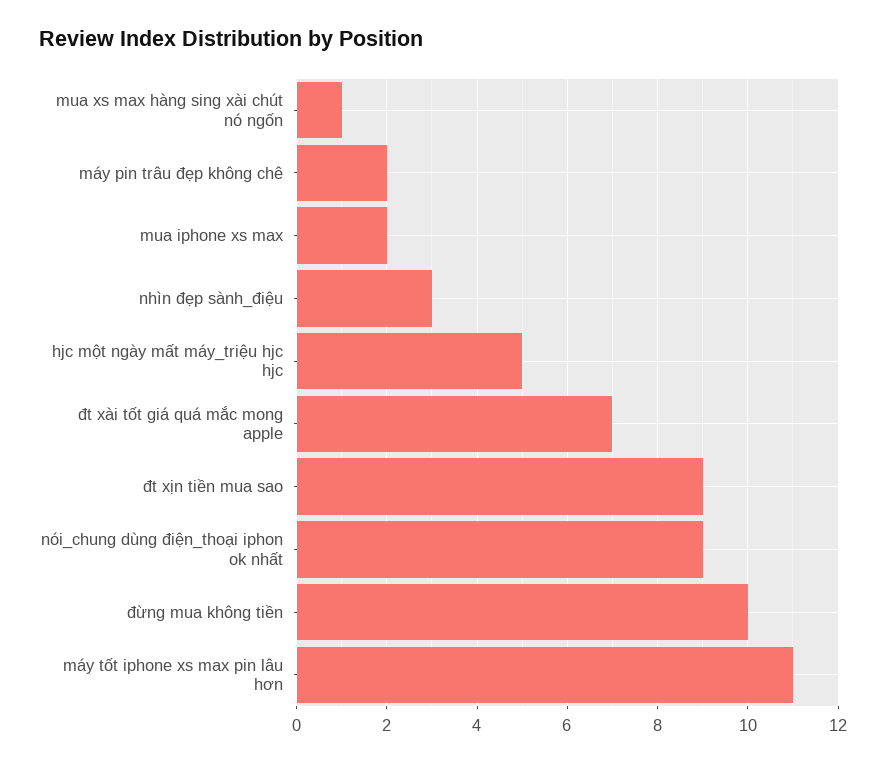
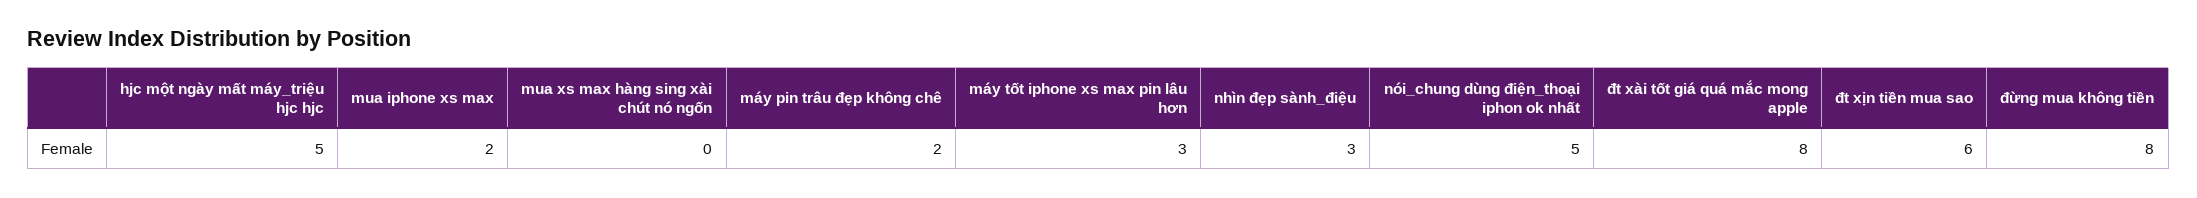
  {
-   "mua xs max hàng sing xài chút nó ngốn": 1,
+   "mua xs max hàng sing xài chút nó ngốn": 0,
    "máy pin trâu đẹp không chê": 2,
    "mua iphone xs max": 2,
    "nhìn đẹp sành_điệu": 3,
    "hjc một ngày mất máy_triệu hjc hjc": 5,
-   "đt xài tốt giá quá mắc mong apple": 7,
+   "đt xài tốt giá quá mắc mong apple": 8,
-   "đt xịn tiền mua sao": 9,
+   "đt xịn tiền mua sao": 6,
-   "nói_chung dùng điện_thoại iphon ok nhất": 9,
+   "nói_chung dùng điện_thoại iphon ok nhất": 5,
-   "đừng mua không tiền": 10,
+   "đừng mua không tiền": 8,
-   "máy tốt iphone xs max pin lâu hơn": 11
+   "máy tốt iphone xs max pin lâu hơn": 3
  }

